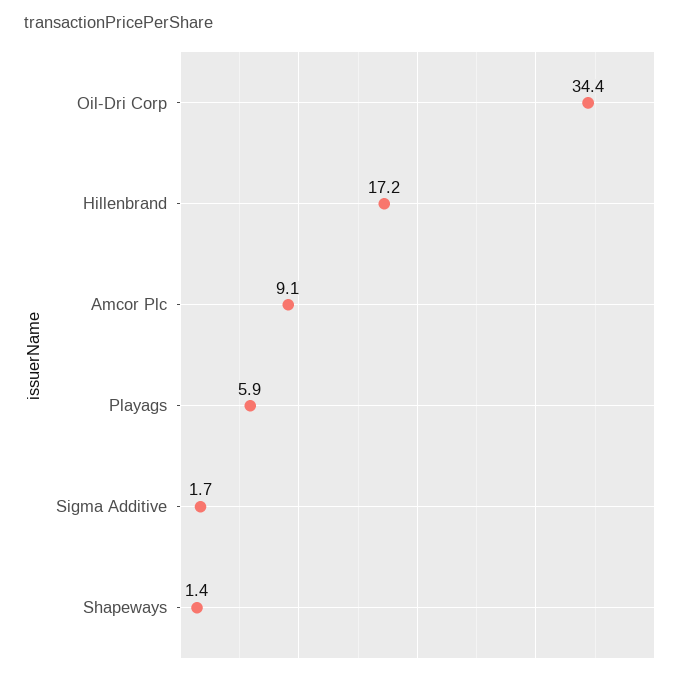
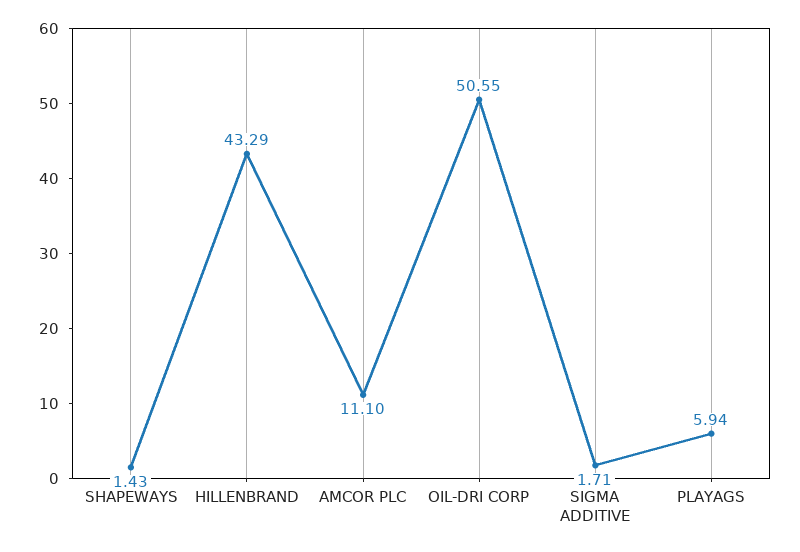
  {
-   "Oil-Dri Corp": 34.4,
+   "Oil-Dri Corp": 50.55,
-   "Hillenbrand": 17.2,
+   "Hillenbrand": 43.29,
-   "Amcor Plc": 9.1,
+   "Amcor Plc": 11.1,
    "Playags": 5.94,
    "Sigma Additive": 1.71,
    "Shapeways": 1.43
  }

